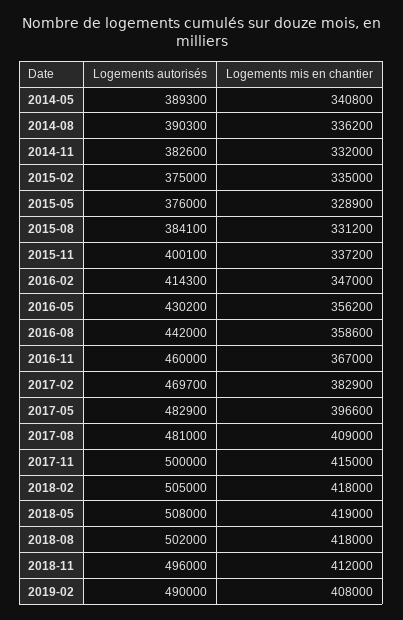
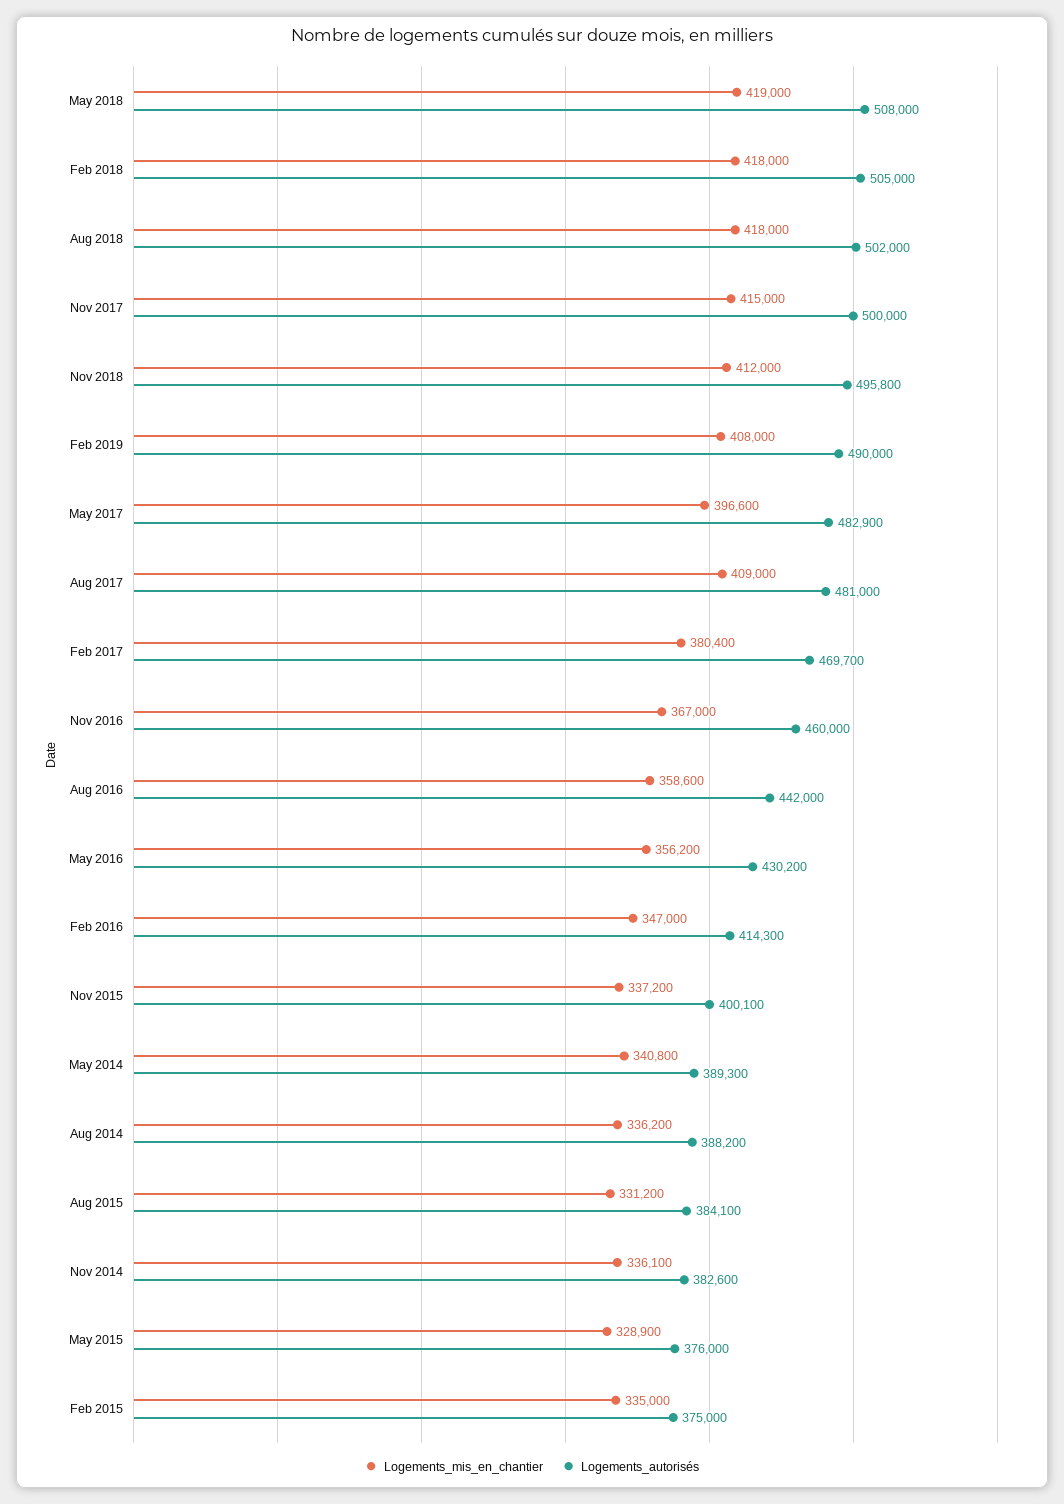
  {
    "Logements autorisés": {
      "2014-05": 389300,
-     "2014-08": 390300,
+     "2014-08": 388200,
      "2014-11": 382600,
      "2015-02": 375000,
      "2015-05": 376000,
      "2015-08": 384100,
      "2015-11": 400100,
      "2016-02": 414300,
      "2016-05": 430200,
      "2016-08": 442000,
      "2016-11": 460000,
      "2017-02": 469700,
      "2017-05": 482900,
      "2017-08": 481000,
      "2017-11": 500000,
      "2018-02": 505000,
      "2018-05": 508000,
      "2018-08": 502000,
-     "2018-11": 496000,
+     "2018-11": 495800,
      "2019-02": 490000
    },
    "Logements mis en chantier": {
      "2014-05": 340800,
      "2014-08": 336200,
-     "2014-11": 332000,
+     "2014-11": 336100,
      "2015-02": 335000,
      "2015-05": 328900,
      "2015-08": 331200,
      "2015-11": 337200,
      "2016-02": 347000,
      "2016-05": 356200,
      "2016-08": 358600,
      "2016-11": 367000,
-     "2017-02": 382900,
+     "2017-02": 380400,
      "2017-05": 396600,
      "2017-08": 409000,
      "2017-11": 415000,
      "2018-02": 418000,
      "2018-05": 419000,
      "2018-08": 418000,
      "2018-11": 412000,
      "2019-02": 408000
    }
  }

